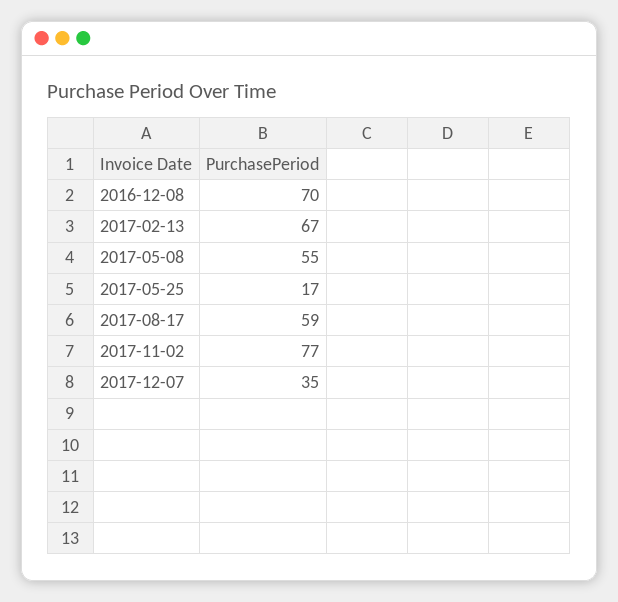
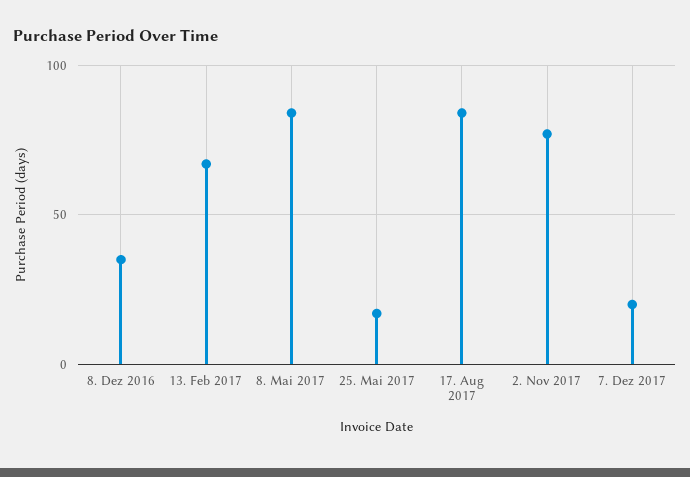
  {
-   "2016-12-08": 70,
+   "2016-12-08": 35,
    "2017-02-13": 67,
-   "2017-05-08": 55,
+   "2017-05-08": 85,
    "2017-05-25": 17,
-   "2017-08-17": 59,
+   "2017-08-17": 85,
    "2017-11-02": 77,
-   "2017-12-07": 35
+   "2017-12-07": 20
  }

